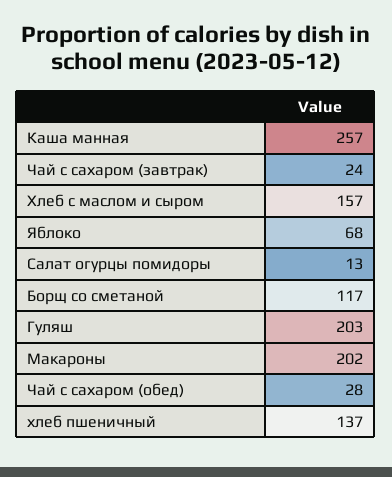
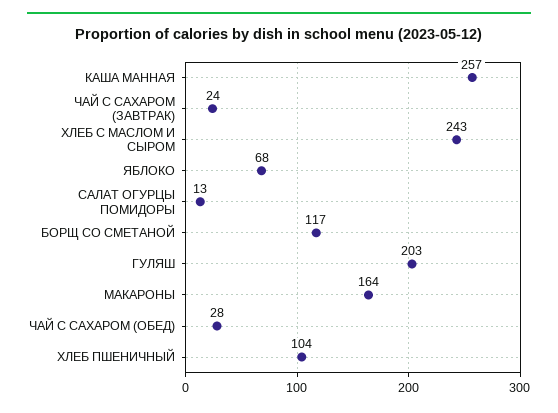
  {
    "Каша манная": 257,
    "Чай с сахаром (завтрак)": 24,
-   "Хлеб с маслом и сыром": 157,
+   "Хлеб с маслом и сыром": 243,
    "Яблоко": 68,
    "Салат огурцы помидоры": 13,
    "Борщ со сметаной": 117,
    "Гуляш": 203,
-   "Макароны": 202,
+   "Макароны": 164,
    "Чай с сахаром (обед)": 28,
-   "хлеб пшеничный": 137
+   "хлеб пшеничный": 104
  }

